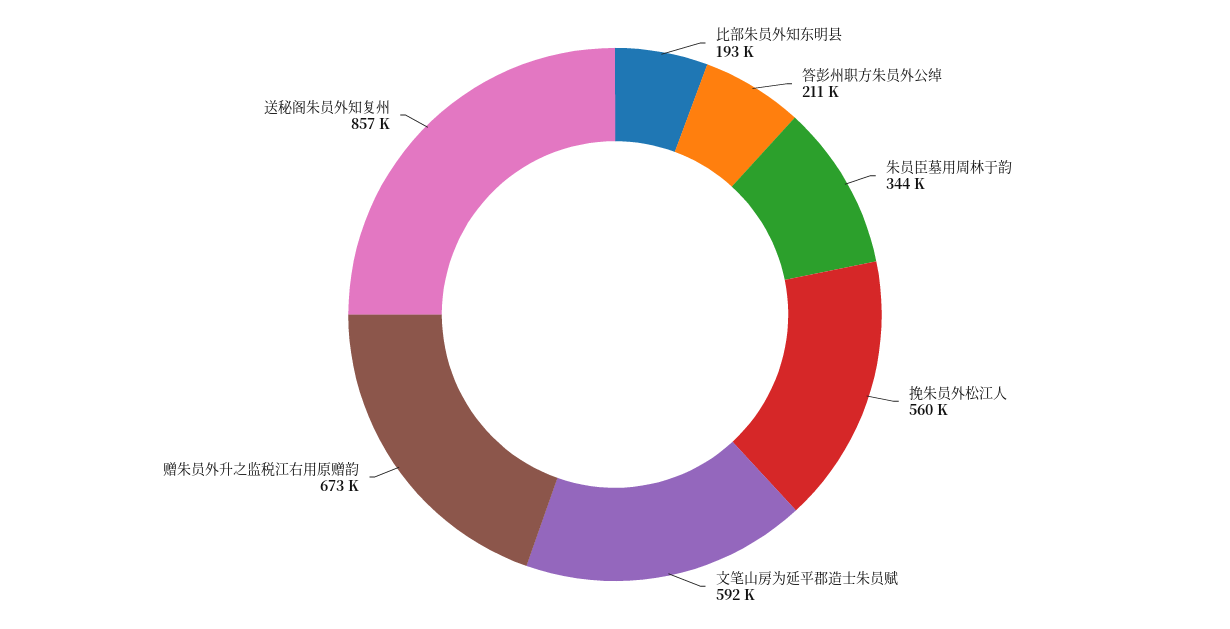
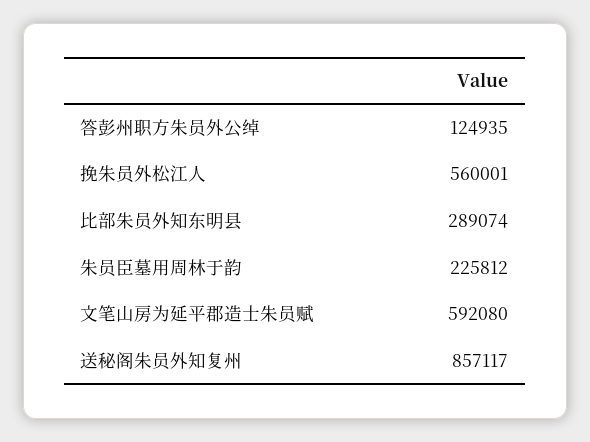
  {
-   "比部朱员外知东明县": 193000,
+   "比部朱员外知东明县": 289074,
-   "答彭州职方朱员外公绰": 211000,
+   "答彭州职方朱员外公绰": 124935,
-   "朱员臣墓用周林于韵": 344000,
+   "朱员臣墓用周林于韵": 225812,
    "挽朱员外松江人": 560001,
    "文笔山房为延平郡造士朱员赋": 592080,
-   "赠朱员外升之监税江右用原赠韵": 673000,
    "送秘阁朱员外知复州": 857117
  }

